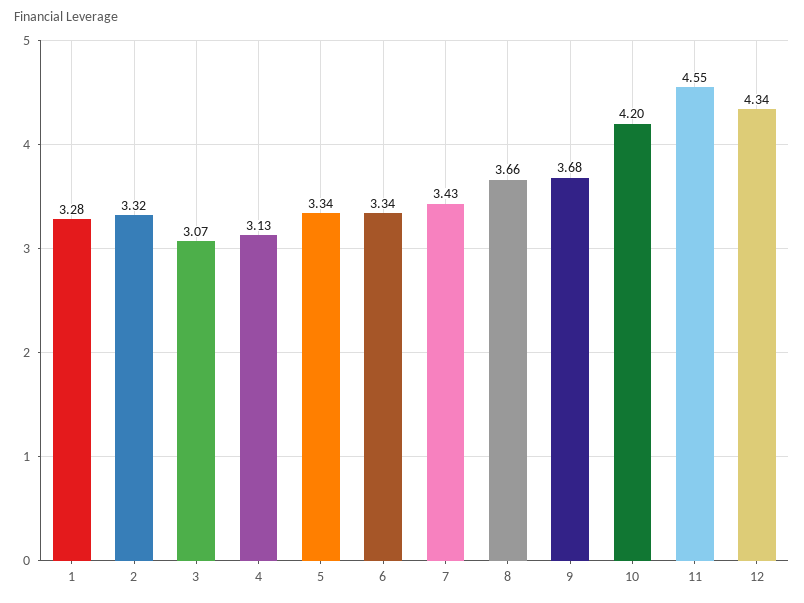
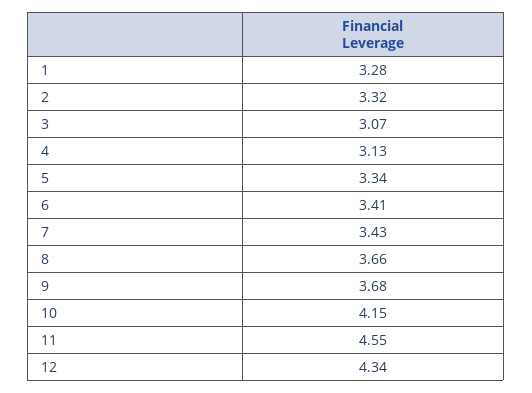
  {
    "1": 3.28,
    "2": 3.32,
    "3": 3.07,
    "4": 3.13,
    "5": 3.34,
-   "6": 3.34,
+   "6": 3.41,
    "7": 3.43,
    "8": 3.66,
    "9": 3.68,
-   "10": 4.2,
+   "10": 4.15,
    "11": 4.55,
    "12": 4.34
  }

